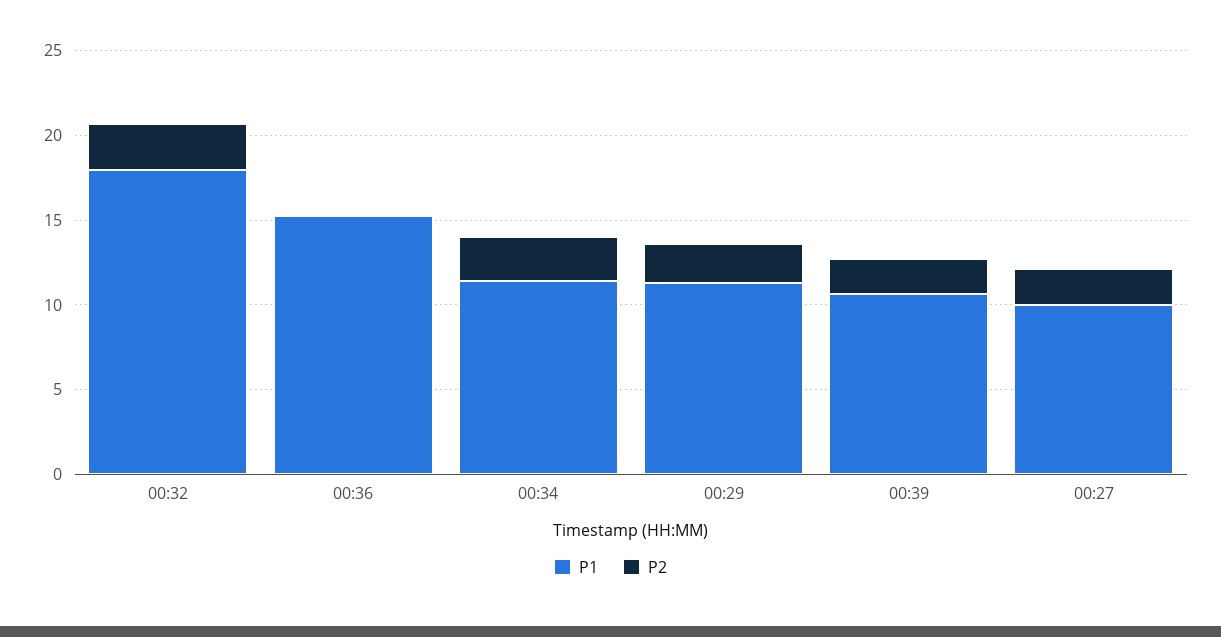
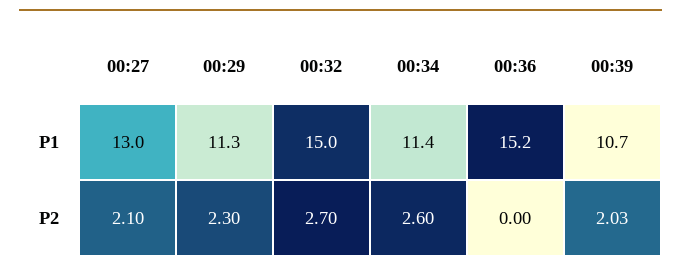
  {
    "P1": {
-     "00:32": 18,
+     "00:32": 15,
      "00:36": 15.2,
      "00:34": 11.4,
      "00:29": 11.3,
      "00:39": 10.7,
-     "00:27": 10
+     "00:27": 13
    },
    "P2": {
      "00:32": 2.7,
      "00:36": 0,
      "00:34": 2.6,
      "00:29": 2.3,
      "00:39": 2.03,
      "00:27": 2.1
    }
  }

